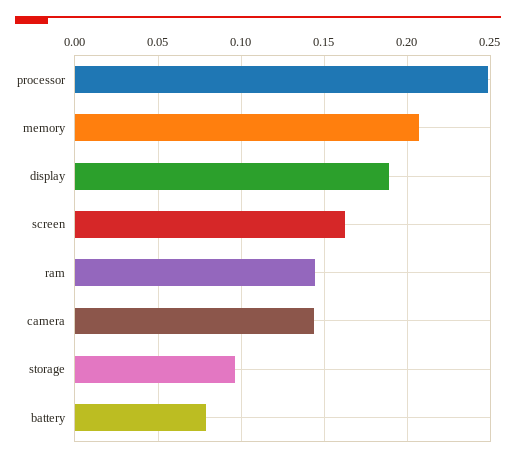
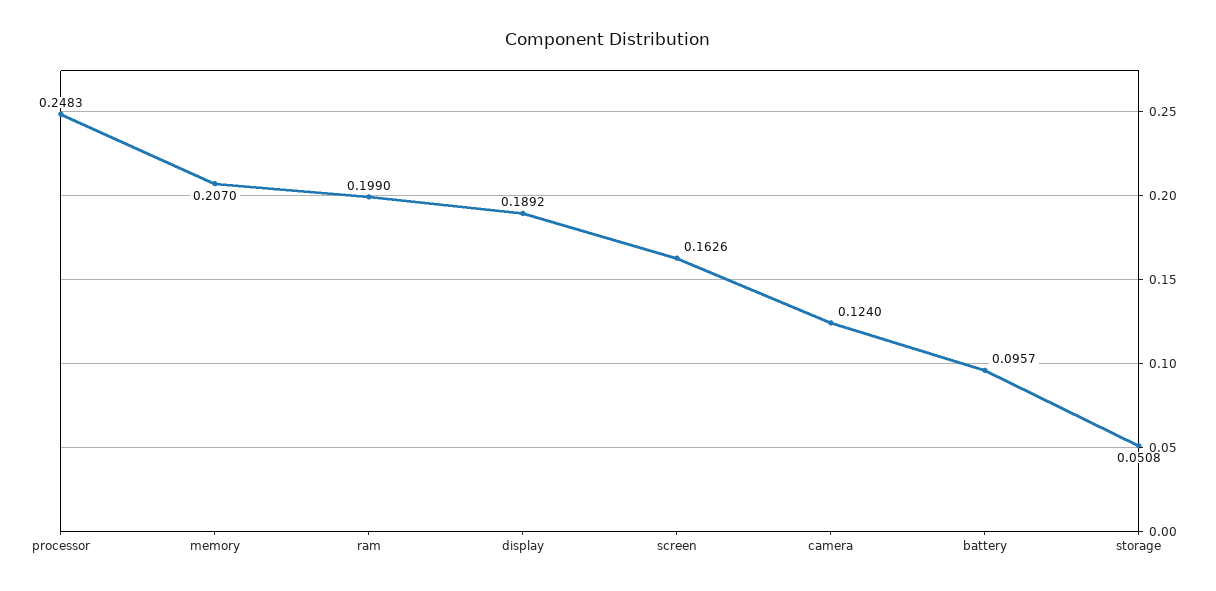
  {
    "processor": 0.2483,
    "memory": 0.207,
    "display": 0.1892,
    "screen": 0.1626,
-   "ram": 0.145,
+   "ram": 0.199,
-   "camera": 0.145,
+   "camera": 0.124,
-   "storage": 0.095,
+   "storage": 0.0508,
-   "battery": 0.08
+   "battery": 0.0957
  }

